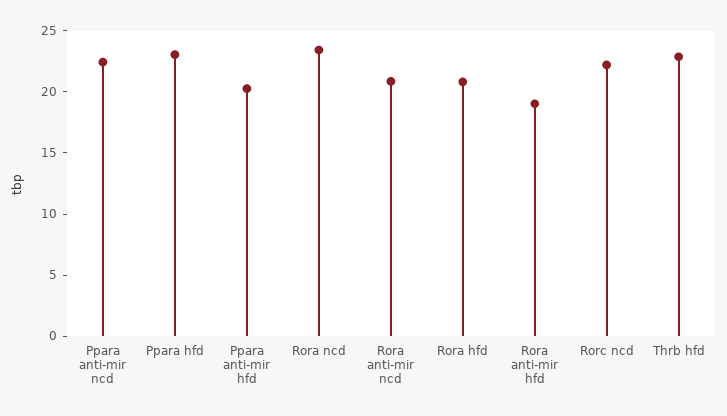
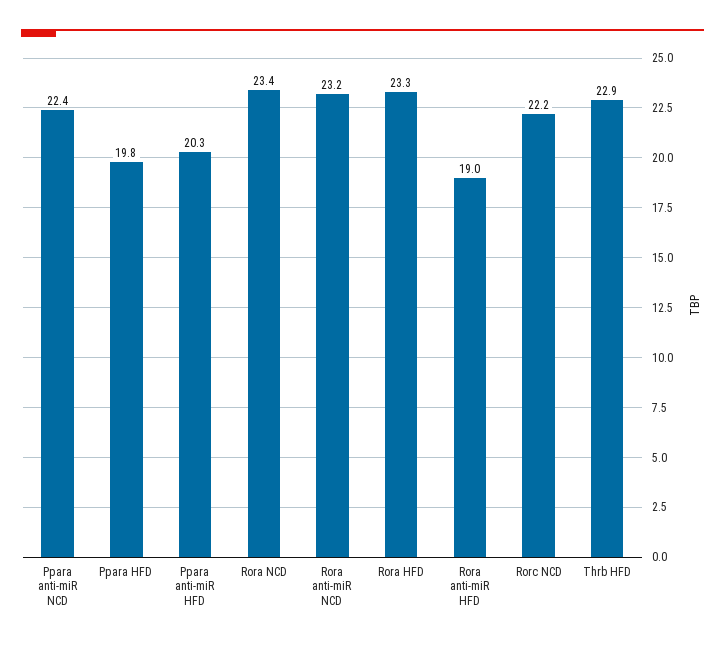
  {
    "Ppara anti-mir ncd": 22.4,
-   "Ppara hfd": 23,
+   "Ppara hfd": 19.8,
    "Ppara anti-mir hfd": 20.3,
    "Rora ncd": 23.4,
-   "Rora anti-mir ncd": 21,
+   "Rora anti-mir ncd": 23.2,
-   "Rora hfd": 21,
+   "Rora hfd": 23.3,
    "Rora anti-mir hfd": 19,
    "Rorc ncd": 22.2,
    "Thrb hfd": 22.9
  }

